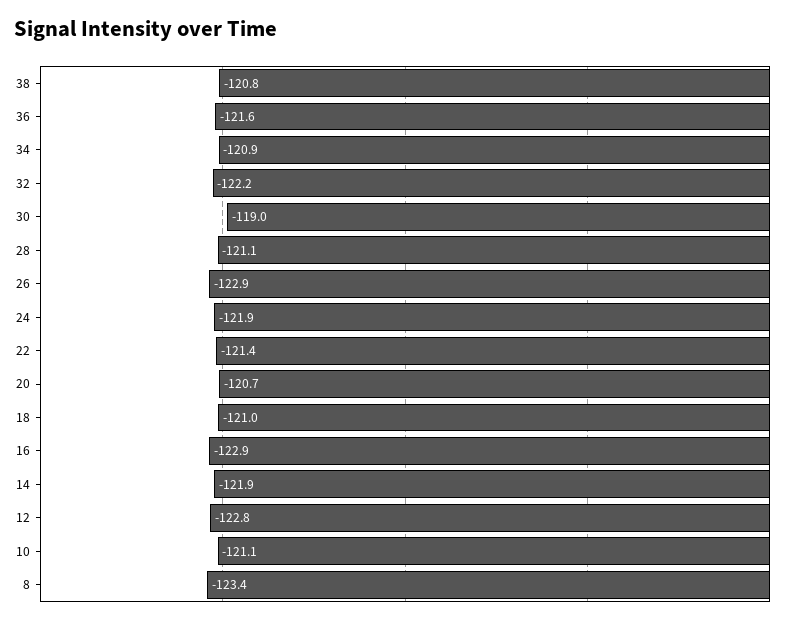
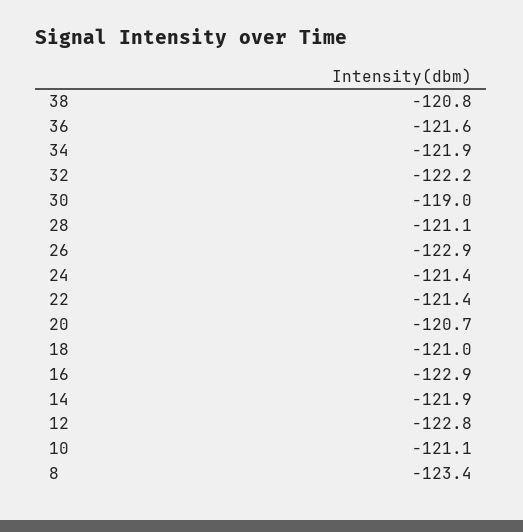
  {
    "38": -120.8,
    "36": -121.6,
-   "34": -120.9,
+   "34": -121.9,
    "32": -122.2,
    "30": -119,
    "28": -121.1,
    "26": -122.9,
-   "24": -121.9,
+   "24": -121.4,
    "22": -121.4,
    "20": -120.7,
    "18": -121,
    "16": -122.9,
    "14": -121.9,
    "12": -122.8,
    "10": -121.1,
    "8": -123.4
  }

